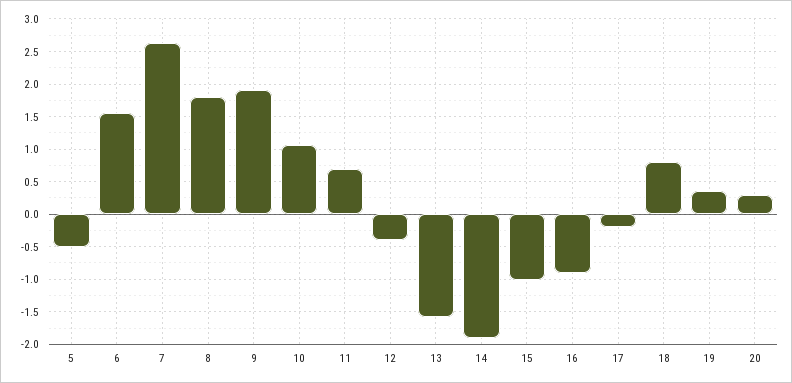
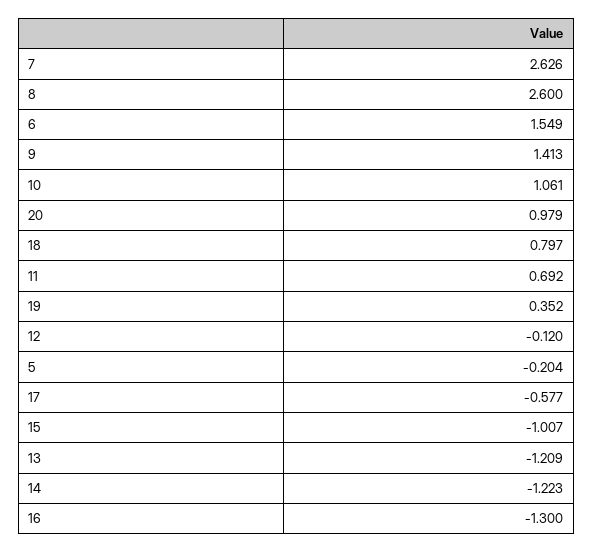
  {
-   "5": -0.5,
+   "5": -0.204,
    "6": 1.549,
    "7": 2.626,
-   "8": 1.8,
+   "8": 2.6,
-   "9": 1.9,
+   "9": 1.413,
    "10": 1.061,
    "11": 0.692,
-   "12": -0.4,
+   "12": -0.12,
-   "13": -1.6,
+   "13": -1.209,
-   "14": -1.9,
+   "14": -1.223,
    "15": -1.007,
-   "16": -0.9,
+   "16": -1.3,
-   "17": -0.2,
+   "17": -0.577,
    "18": 0.797,
    "19": 0.352,
-   "20": 0.3
+   "20": 0.979
  }

